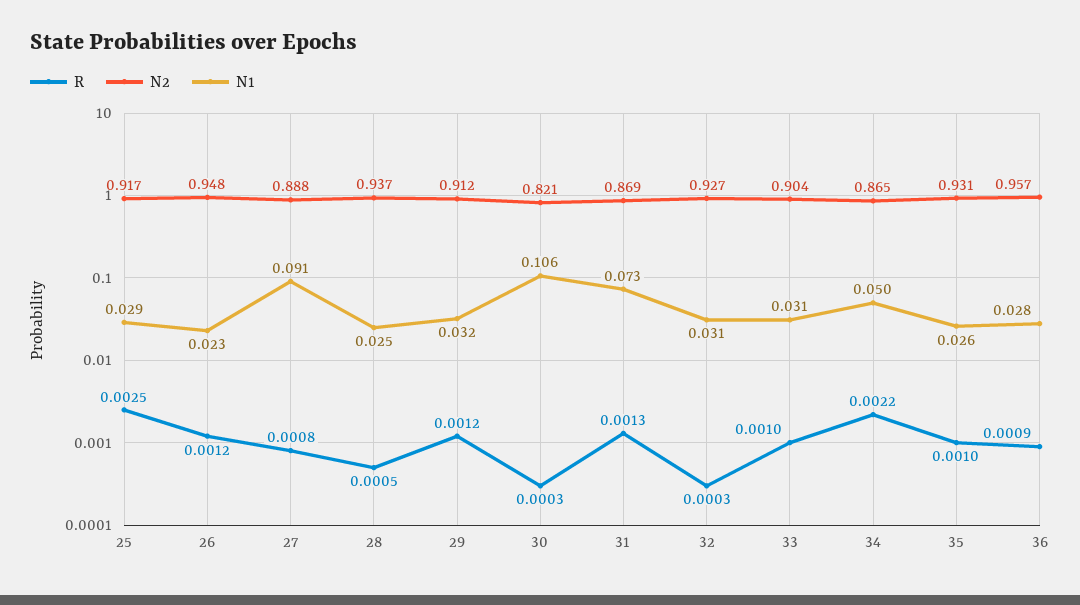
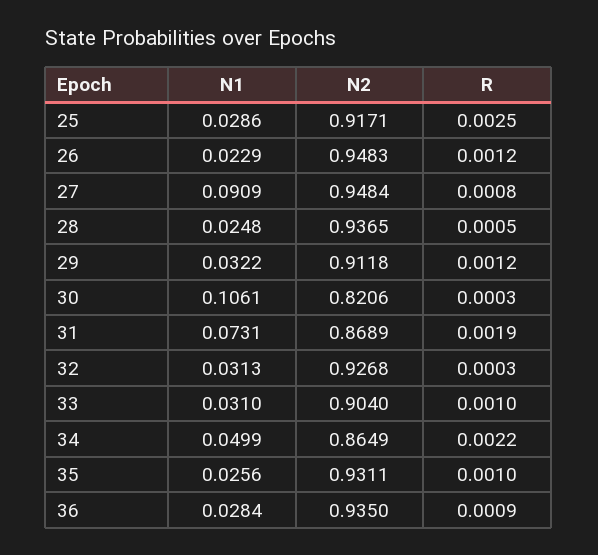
  {
    "R": {
      "25": 0.0025,
      "26": 0.0012,
      "27": 0.0008,
      "28": 0.0005,
      "29": 0.0012,
      "30": 0.0003,
-     "31": 0.0013,
+     "31": 0.0019,
      "32": 0.0003,
      "33": 0.001,
      "34": 0.0022,
      "35": 0.001,
      "36": 0.0009
    },
    "N2": {
      "25": 0.9171,
      "26": 0.9483,
-     "27": 0.888,
+     "27": 0.9484,
      "28": 0.9365,
      "29": 0.9118,
      "30": 0.8206,
      "31": 0.8689,
      "32": 0.9268,
      "33": 0.904,
      "34": 0.8649,
      "35": 0.9311,
-     "36": 0.957
+     "36": 0.935
    },
    "N1": {
      "25": 0.0286,
      "26": 0.0229,
      "27": 0.0909,
      "28": 0.0248,
      "29": 0.0322,
      "30": 0.1061,
      "31": 0.0731,
      "32": 0.0313,
      "33": 0.031,
      "34": 0.0499,
      "35": 0.0256,
      "36": 0.0284
    }
  }

